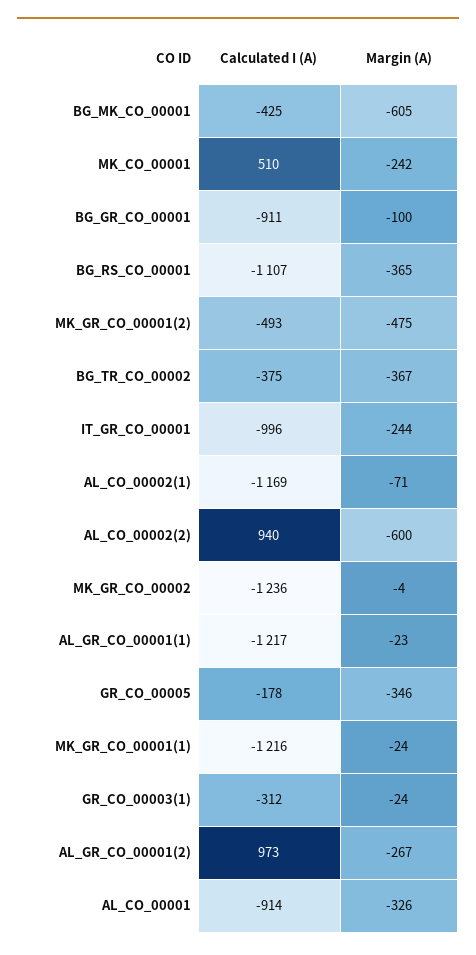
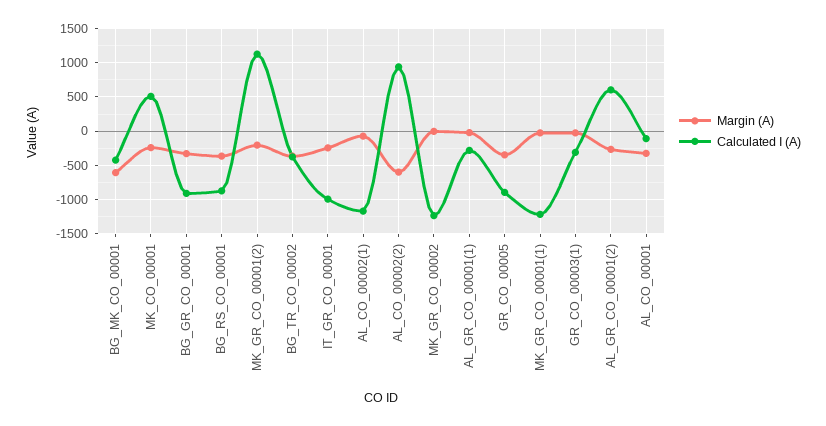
  {
    "Calculated I (A)": {
      "BG_MK_CO_00001": -425,
      "MK_CO_00001": 510,
      "BG_GR_CO_00001": -911,
-     "BG_RS_CO_00001": -1107,
+     "BG_RS_CO_00001": -900,
-     "MK_GR_CO_00001(2)": -493,
+     "MK_GR_CO_00001(2)": 1100,
      "BG_TR_CO_00002": -375,
      "IT_GR_CO_00001": -996,
      "AL_CO_00002(1)": -1169,
      "AL_CO_00002(2)": 940,
      "MK_GR_CO_00002": -1236,
-     "AL_GR_CO_00001(1)": -1217,
+     "AL_GR_CO_00001(1)": -300,
-     "GR_CO_00005": -178,
+     "GR_CO_00005": -900,
      "MK_GR_CO_00001(1)": -1216,
      "GR_CO_00003(1)": -312,
-     "AL_GR_CO_00001(2)": 973,
+     "AL_GR_CO_00001(2)": 600,
-     "AL_CO_00001": -914
+     "AL_CO_00001": -100
    },
    "Margin (A)": {
      "BG_MK_CO_00001": -605,
      "MK_CO_00001": -242,
-     "BG_GR_CO_00001": -100,
+     "BG_GR_CO_00001": -300,
      "BG_RS_CO_00001": -365,
-     "MK_GR_CO_00001(2)": -475,
+     "MK_GR_CO_00001(2)": -200,
      "BG_TR_CO_00002": -367,
      "IT_GR_CO_00001": -244,
      "AL_CO_00002(1)": -71,
      "AL_CO_00002(2)": -600,
      "MK_GR_CO_00002": -4,
      "AL_GR_CO_00001(1)": -23,
      "GR_CO_00005": -346,
      "MK_GR_CO_00001(1)": -24,
      "GR_CO_00003(1)": -24,
      "AL_GR_CO_00001(2)": -267,
      "AL_CO_00001": -326
    }
  }

